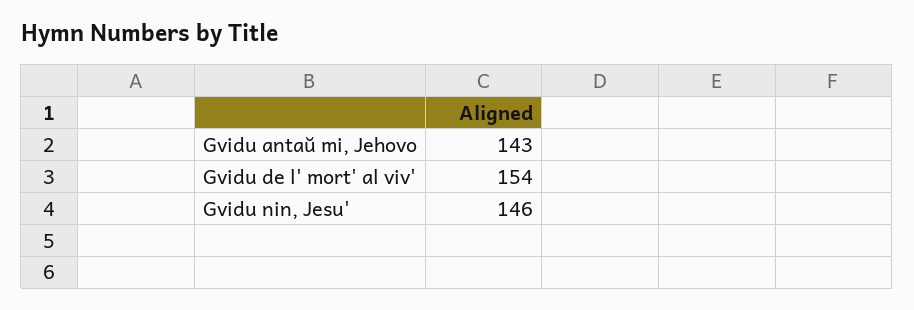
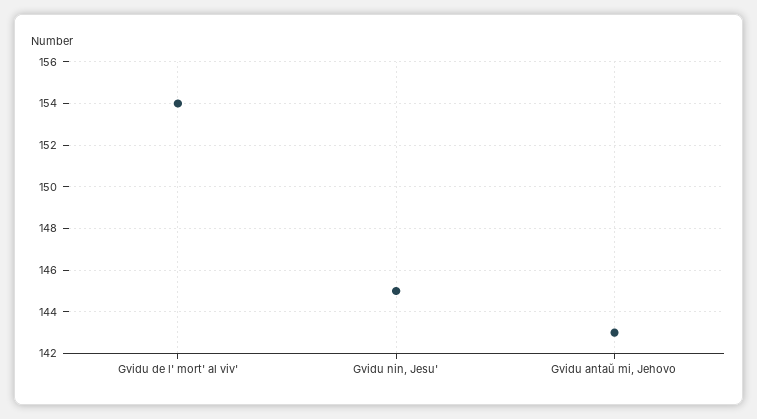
  {
    "Gvidu antaŭ mi, Jehovo": 143,
    "Gvidu de l' mort' al viv'": 154,
-   "Gvidu nin, Jesu'": 146
+   "Gvidu nin, Jesu'": 145
  }

